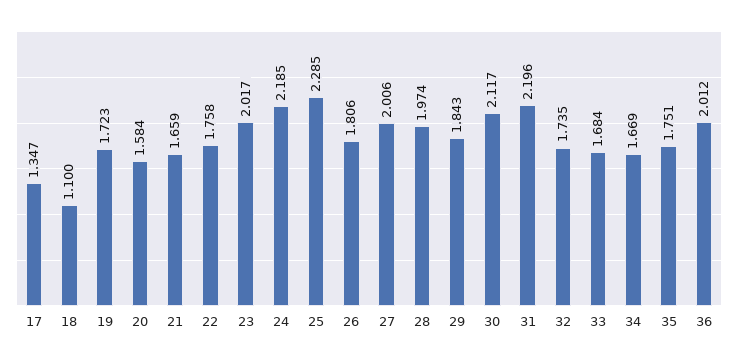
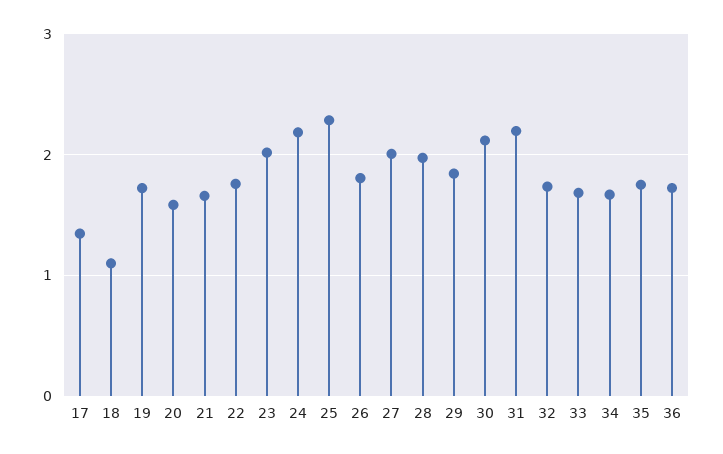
  {
    "17": 1.347,
    "18": 1.1,
    "19": 1.723,
    "20": 1.584,
    "21": 1.659,
    "22": 1.758,
    "23": 2.017,
    "24": 2.185,
    "25": 2.285,
    "26": 1.806,
    "27": 2.006,
    "28": 1.974,
    "29": 1.843,
    "30": 2.117,
    "31": 2.196,
    "32": 1.735,
    "33": 1.684,
    "34": 1.669,
    "35": 1.751,
-   "36": 2.012
+   "36": 1.7
  }

